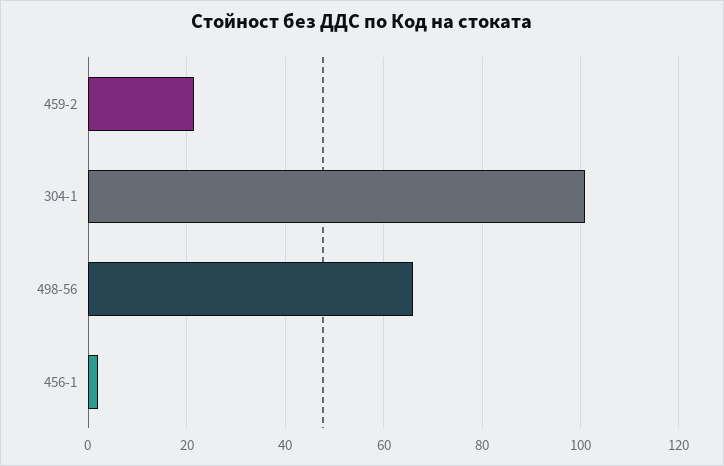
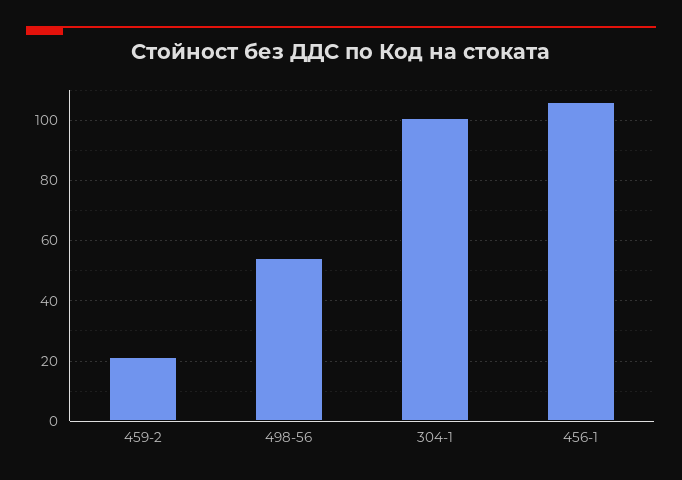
  {
    "459-2": 22,
    "304-1": 102,
-   "498-56": 66,
+   "498-56": 54,
-   "456-1": 2
+   "456-1": 106
  }

